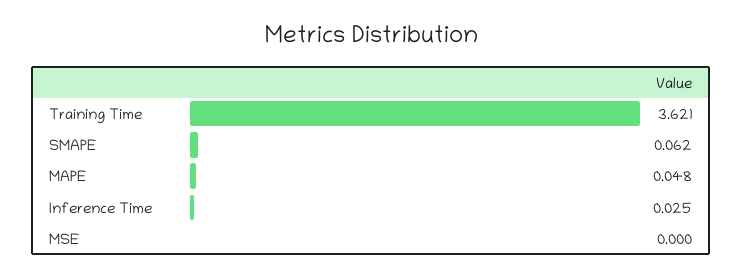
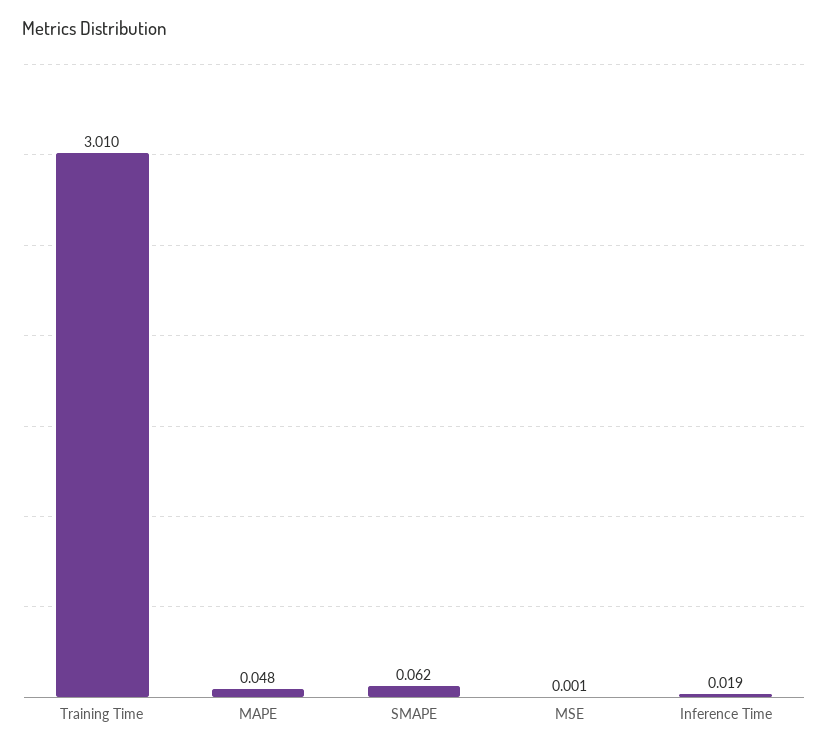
  {
-   "Training Time": 3.621,
+   "Training Time": 3.01,
    "SMAPE": 0.062,
    "MAPE": 0.048,
-   "Inference Time": 0.025,
+   "Inference Time": 0.019,
-   "MSE": 0
+   "MSE": 0.001
  }

